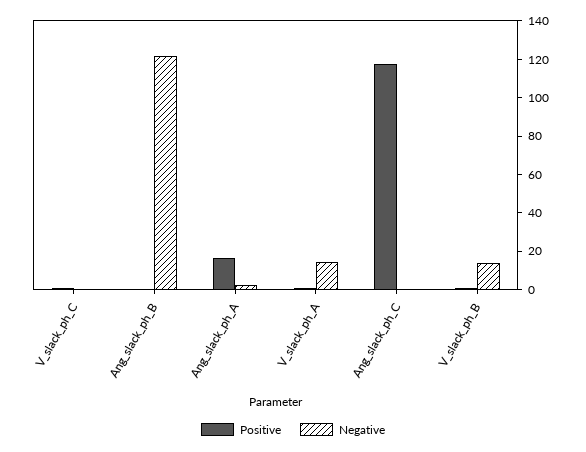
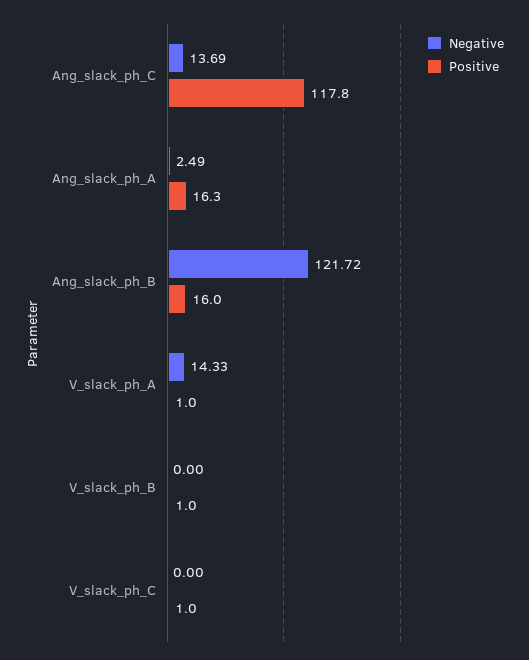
  {
    "Positive": {
      "V_slack_ph_C": 1,
-     "Ang_slack_ph_B": 0,
+     "Ang_slack_ph_B": 16,
      "Ang_slack_ph_A": 16.3,
      "V_slack_ph_A": 1,
      "Ang_slack_ph_C": 117.8,
      "V_slack_ph_B": 1
    },
    "Negative": {
      "V_slack_ph_C": 0,
      "Ang_slack_ph_B": 121.72,
      "Ang_slack_ph_A": 2.49,
      "V_slack_ph_A": 14.33,
-     "Ang_slack_ph_C": 0,
+     "Ang_slack_ph_C": 13.69,
-     "V_slack_ph_B": 15
+     "V_slack_ph_B": 0
    }
  }

